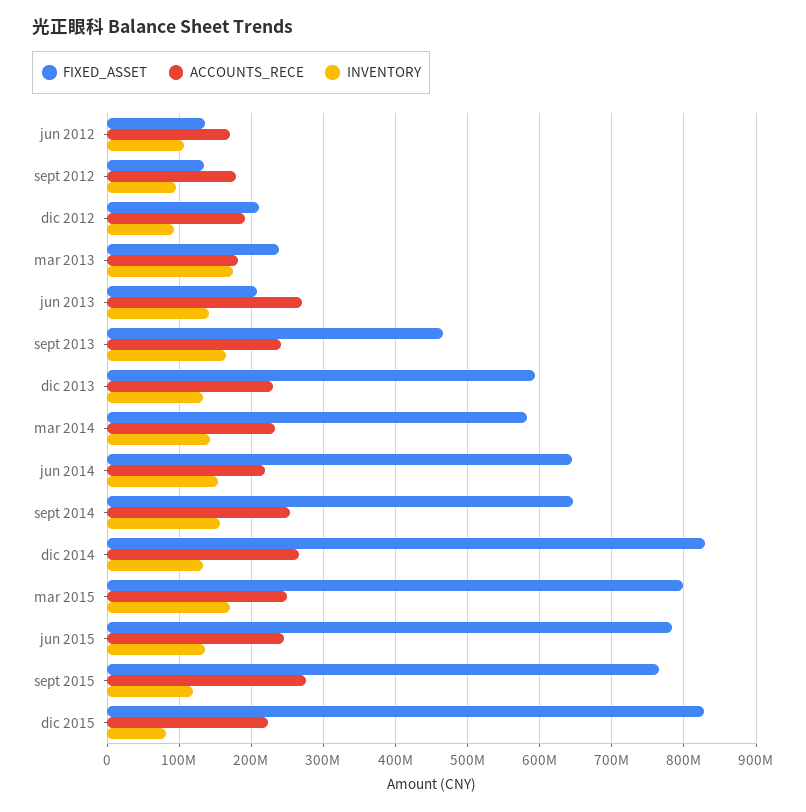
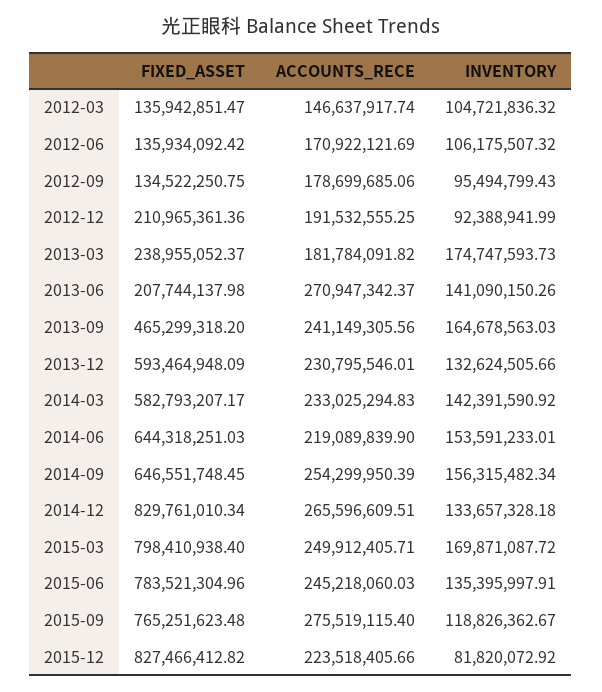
  {
    "FIXED_ASSET": {
      "jun 2012": 135934092.42,
      "sept 2012": 134522250.75,
      "dic 2012": 210965361.36,
      "mar 2013": 238955052.37,
      "jun 2013": 207744137.98,
      "sept 2013": 465299318.2,
      "dic 2013": 593464948.09,
      "mar 2014": 582793207.17,
      "jun 2014": 644318251.03,
      "sept 2014": 646551748.45,
      "dic 2014": 829761010.34,
      "mar 2015": 798410938.4,
      "jun 2015": 783521304.96,
      "sept 2015": 765251623.48,
-     "dic 2015": 827466412.82
+     "dic 2015": 827466412.82,
+     "2012-03": 135942851.47
    },
    "ACCOUNTS_RECE": {
      "jun 2012": 170922121.69,
      "sept 2012": 178699685.06,
      "dic 2012": 191532555.25,
      "mar 2013": 181784091.82,
      "jun 2013": 270947342.37,
      "sept 2013": 241149305.56,
      "dic 2013": 230795546.01,
      "mar 2014": 233025294.83,
      "jun 2014": 219089839.9,
      "sept 2014": 254299950.39,
      "dic 2014": 265596609.51,
      "mar 2015": 249912405.71,
      "jun 2015": 245218060.03,
      "sept 2015": 275519115.4,
-     "dic 2015": 223518405.66
+     "dic 2015": 223518405.66,
+     "2012-03": 146637917.74
    },
    "INVENTORY": {
      "jun 2012": 106175507.32,
      "sept 2012": 95494799.43,
      "dic 2012": 92388941.99,
      "mar 2013": 174747593.73,
      "jun 2013": 141090150.26,
      "sept 2013": 164678563.03,
      "dic 2013": 132624505.66,
      "mar 2014": 142391590.92,
      "jun 2014": 153591233.01,
      "sept 2014": 156315482.34,
      "dic 2014": 133657328.18,
      "mar 2015": 169871087.72,
      "jun 2015": 135395997.91,
      "sept 2015": 118826362.67,
-     "dic 2015": 81820072.92
+     "dic 2015": 81820072.92,
+     "2012-03": 104721836.32
    }
  }

